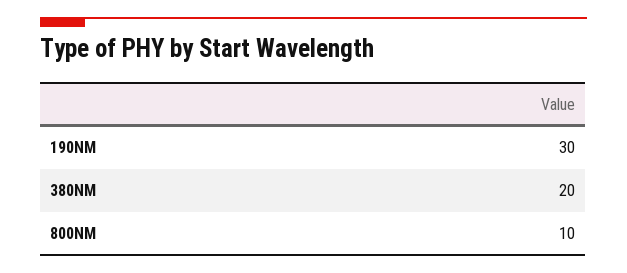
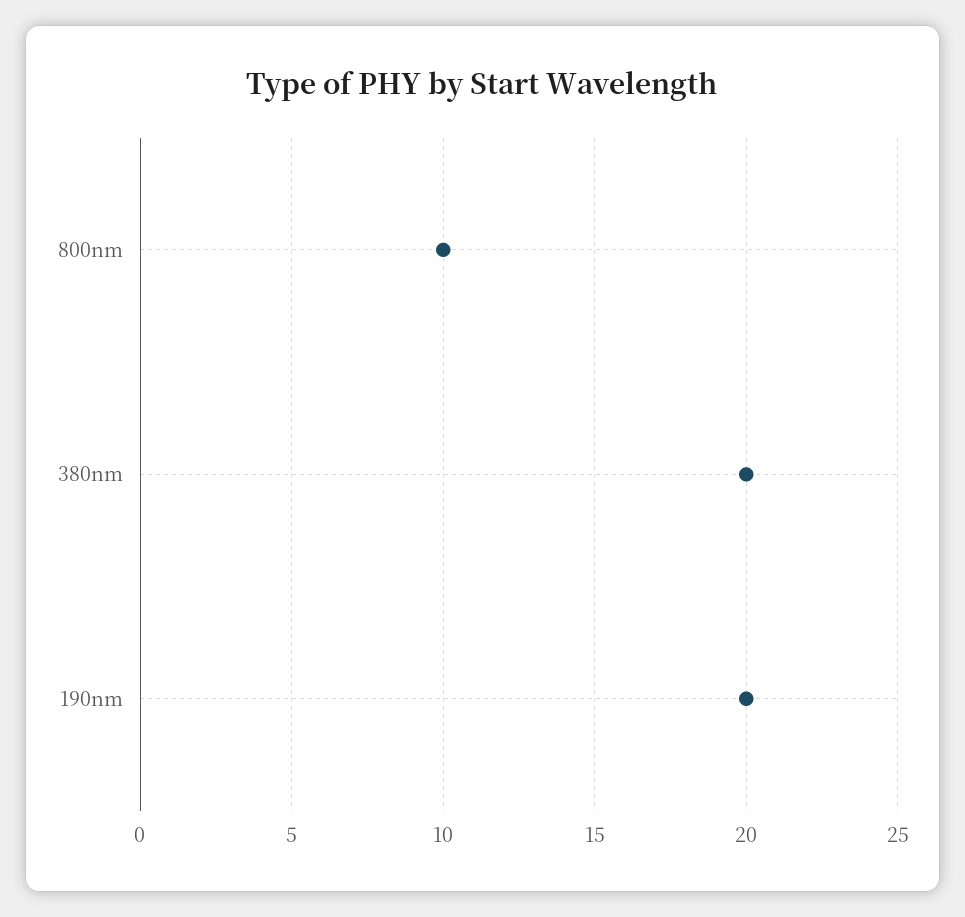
  {
-   "190NM": 30,
+   "190NM": 20,
    "380NM": 20,
    "800NM": 10
  }

